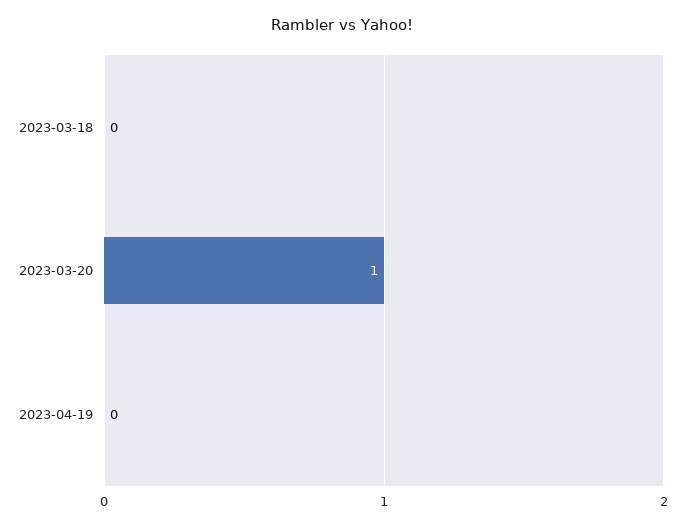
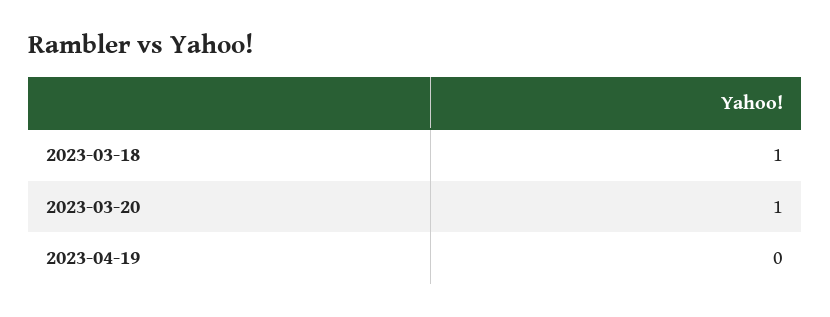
  {
-   "2023-03-18": 0,
+   "2023-03-18": 1,
    "2023-03-20": 1,
    "2023-04-19": 0
  }

